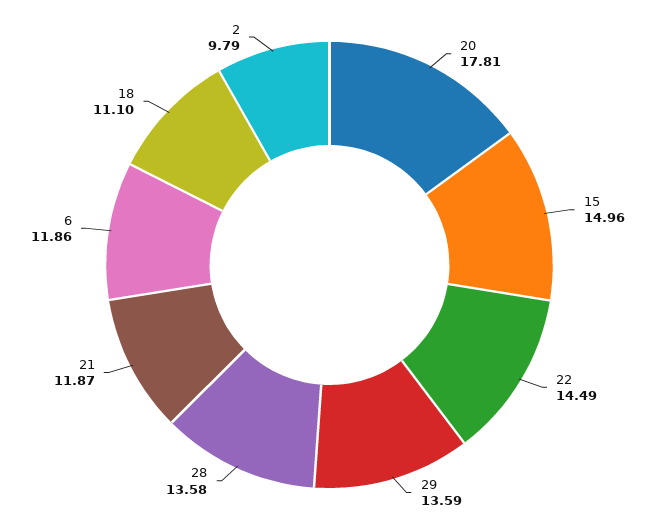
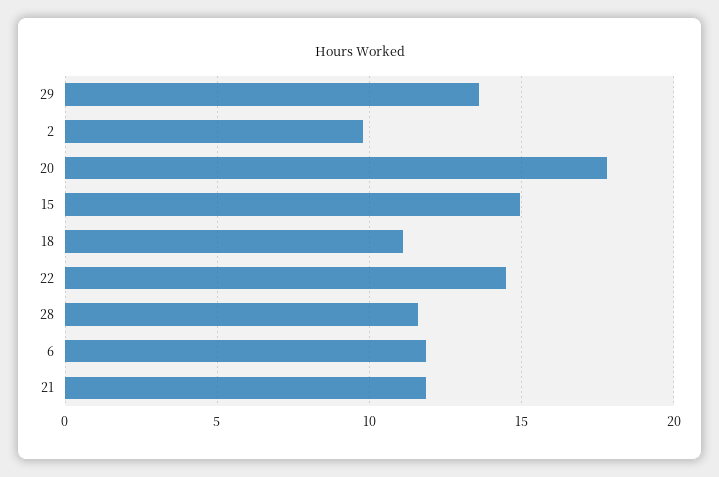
  {
    "20": 17.81,
    "15": 14.96,
    "22": 14.49,
    "29": 13.59,
-   "28": 13.58,
+   "28": 11.5,
    "21": 11.87,
    "6": 11.86,
    "18": 11.1,
    "2": 9.79
  }

